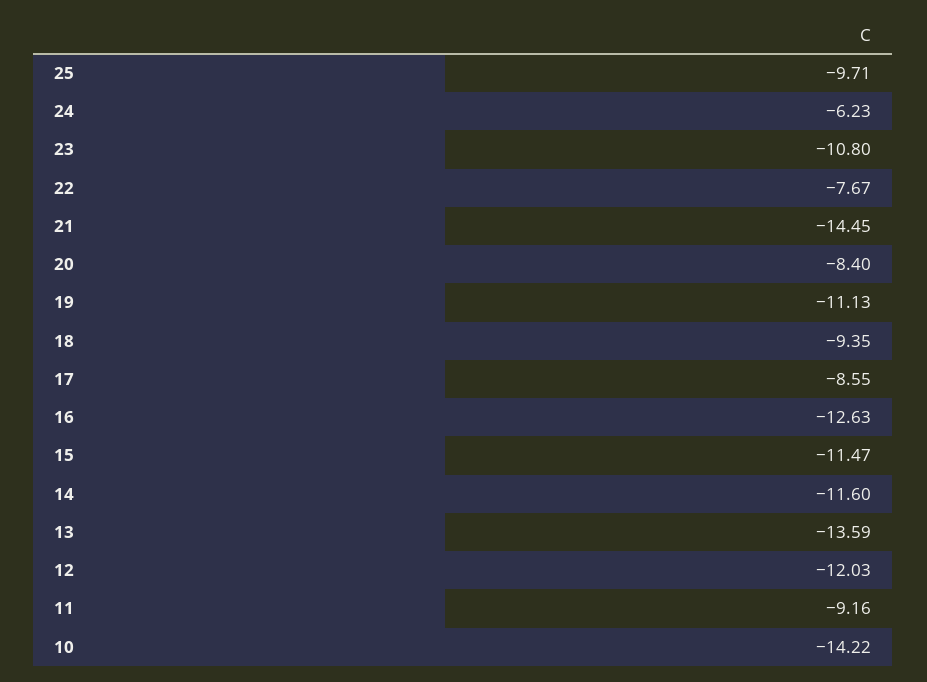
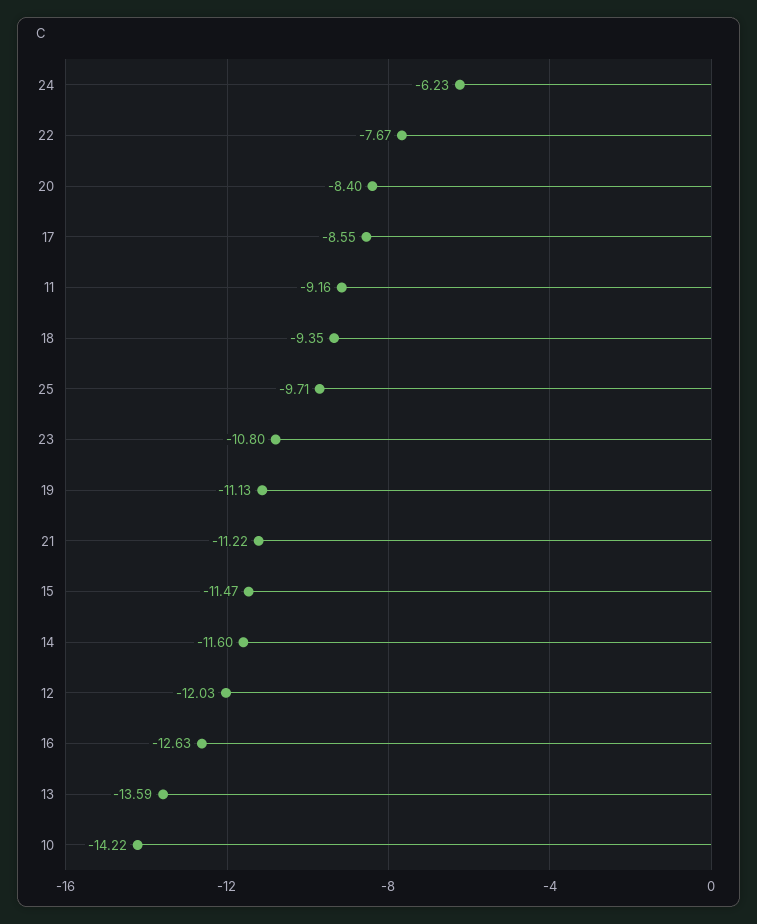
  {
    "25": -9.71,
    "24": -6.23,
    "23": -10.8,
    "22": -7.67,
-   "21": -14.45,
+   "21": -11.22,
    "20": -8.4,
    "19": -11.13,
    "18": -9.35,
    "17": -8.55,
    "16": -12.63,
    "15": -11.47,
    "14": -11.6,
    "13": -13.59,
    "12": -12.03,
    "11": -9.16,
    "10": -14.22
  }

